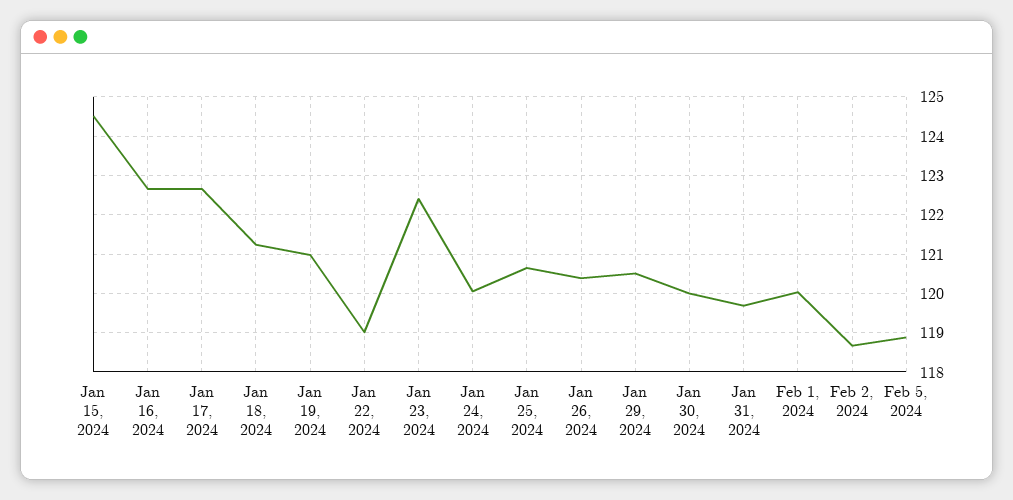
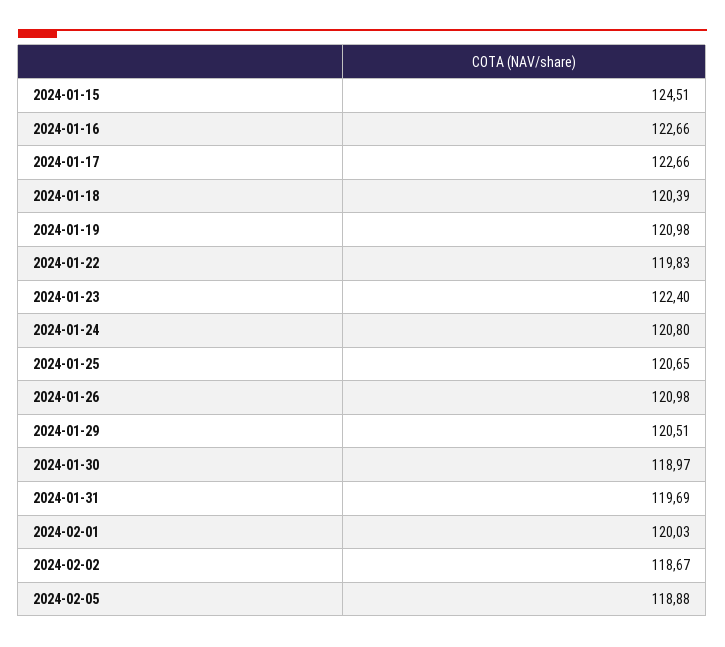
  {
    "Jan 15, 2024": 124.51,
    "Jan 16, 2024": 122.66,
    "Jan 17, 2024": 122.66,
-   "Jan 18, 2024": 121.2,
+   "Jan 18, 2024": 120.39,
    "Jan 19, 2024": 120.98,
-   "Jan 22, 2024": 119,
+   "Jan 22, 2024": 119.83,
    "Jan 23, 2024": 122.4,
-   "Jan 24, 2024": 120,
+   "Jan 24, 2024": 120.8,
    "Jan 25, 2024": 120.65,
-   "Jan 26, 2024": 120.4,
+   "Jan 26, 2024": 120.98,
    "Jan 29, 2024": 120.51,
-   "Jan 30, 2024": 120,
+   "Jan 30, 2024": 118.97,
    "Jan 31, 2024": 119.69,
    "Feb 1, 2024": 120.03,
    "Feb 2, 2024": 118.67,
    "Feb 5, 2024": 118.88
  }

